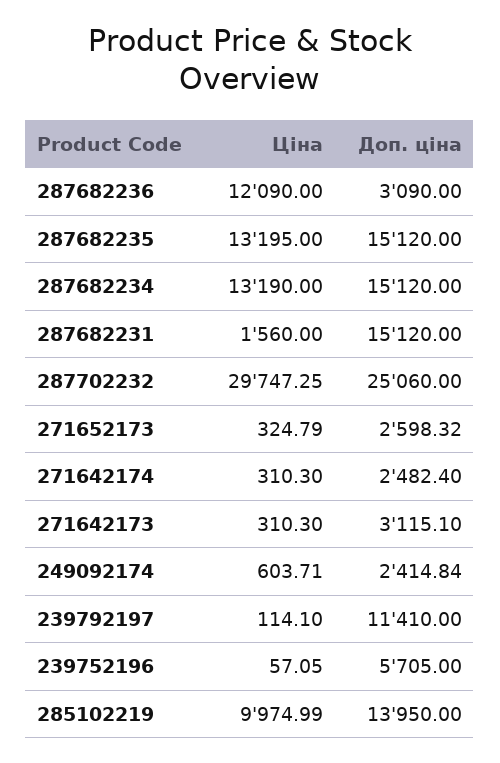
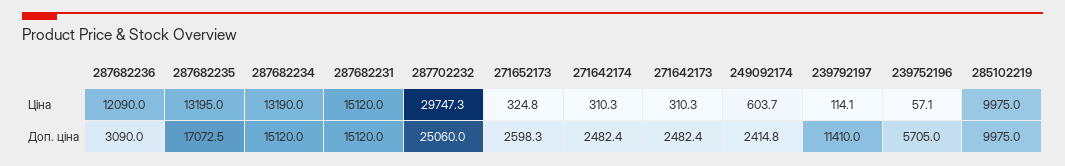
  {
    "Ціна": {
      "287682236": 12090,
      "287682235": 13195,
      "287682234": 13190,
-     "287682231": 1560,
+     "287682231": 15120,
      "287702232": 29747.25,
      "271652173": 324.79,
      "271642174": 310.3,
      "271642173": 310.3,
      "249092174": 603.71,
      "239792197": 114.1,
      "239752196": 57.05,
      "285102219": 9974.99
    },
    "Доп. ціна": {
      "287682236": 3090,
-     "287682235": 15120,
+     "287682235": 17072.5,
      "287682234": 15120,
      "287682231": 15120,
      "287702232": 25060,
      "271652173": 2598.32,
      "271642174": 2482.4,
-     "271642173": 3115.1,
+     "271642173": 2482.4,
      "249092174": 2414.84,
      "239792197": 11410,
      "239752196": 5705,
-     "285102219": 13950
+     "285102219": 9975
    }
  }

